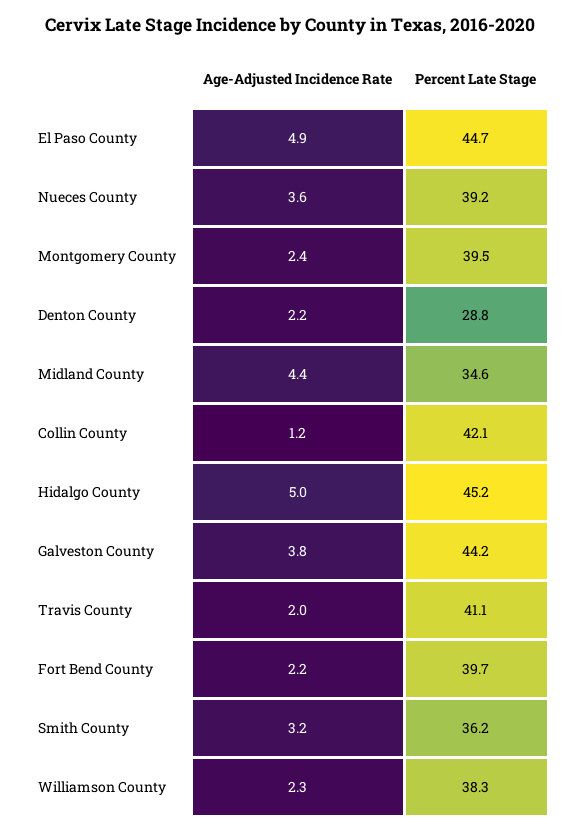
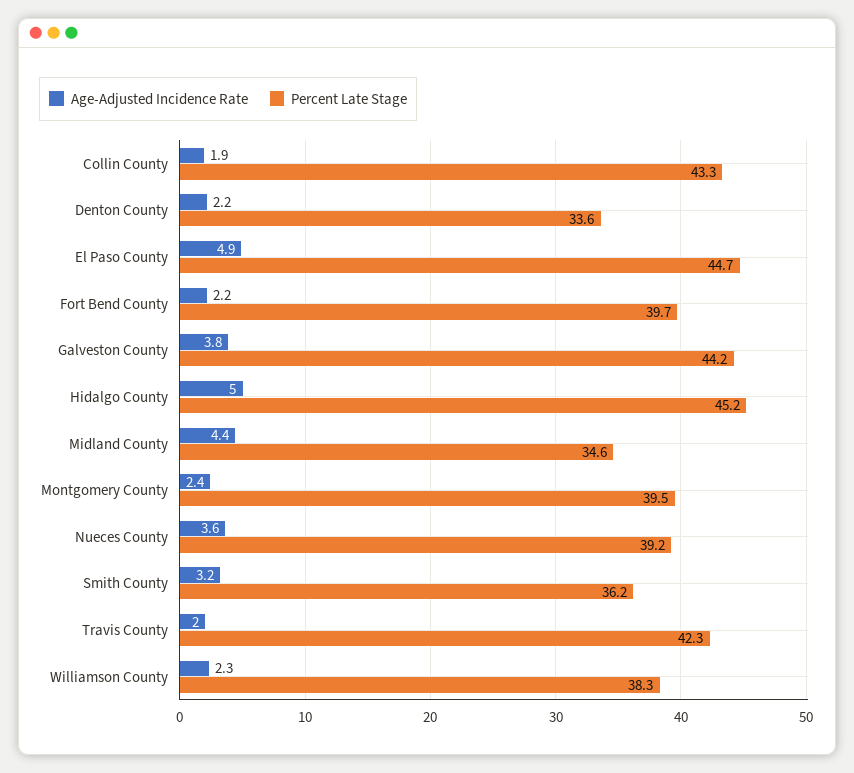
  {
    "Age-Adjusted Incidence Rate": {
      "El Paso County": 4.9,
      "Nueces County": 3.6,
      "Montgomery County": 2.4,
      "Denton County": 2.2,
      "Midland County": 4.4,
-     "Collin County": 1.2,
+     "Collin County": 1.9,
      "Hidalgo County": 5,
      "Galveston County": 3.8,
      "Travis County": 2,
      "Fort Bend County": 2.2,
      "Smith County": 3.2,
      "Williamson County": 2.3
    },
    "Percent Late Stage": {
      "El Paso County": 44.7,
      "Nueces County": 39.2,
      "Montgomery County": 39.5,
-     "Denton County": 28.8,
+     "Denton County": 33.6,
      "Midland County": 34.6,
-     "Collin County": 42.1,
+     "Collin County": 43.3,
      "Hidalgo County": 45.2,
      "Galveston County": 44.2,
-     "Travis County": 41.1,
+     "Travis County": 42.3,
      "Fort Bend County": 39.7,
      "Smith County": 36.2,
      "Williamson County": 38.3
    }
  }

